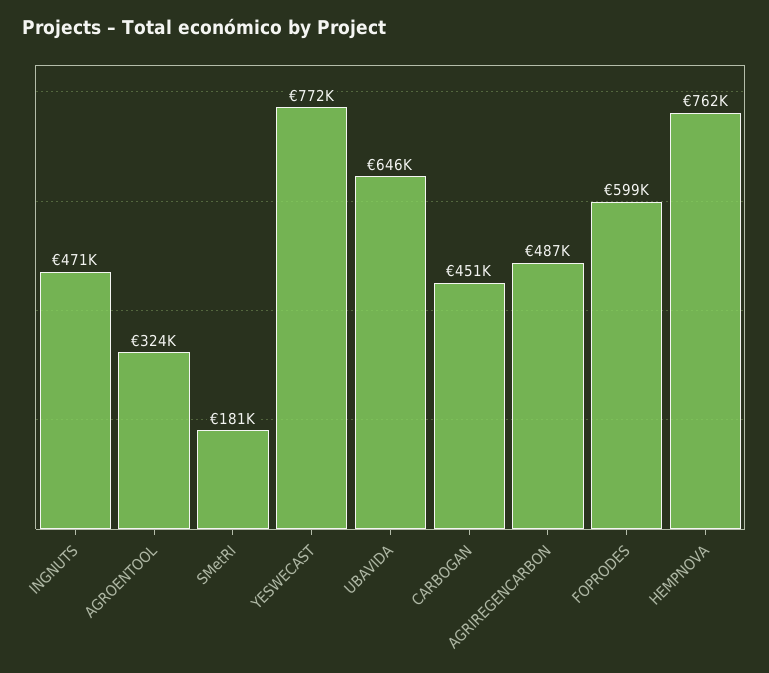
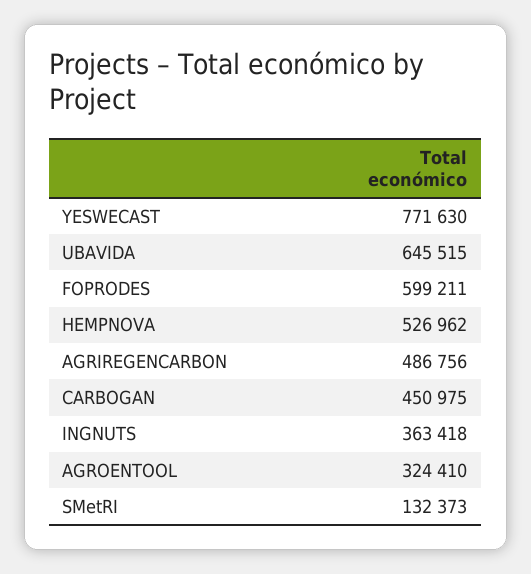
  {
-   "INGNUTS": 471000,
+   "INGNUTS": 363418,
    "AGROENTOOL": 324410,
-   "SMetRI": 181000,
+   "SMetRI": 132373,
    "YESWECAST": 771630,
    "UBAVIDA": 645515,
    "CARBOGAN": 450975,
    "AGRIREGENCARBON": 486756,
    "FOPRODES": 599211,
-   "HEMPNOVA": 762000
+   "HEMPNOVA": 526962
  }

